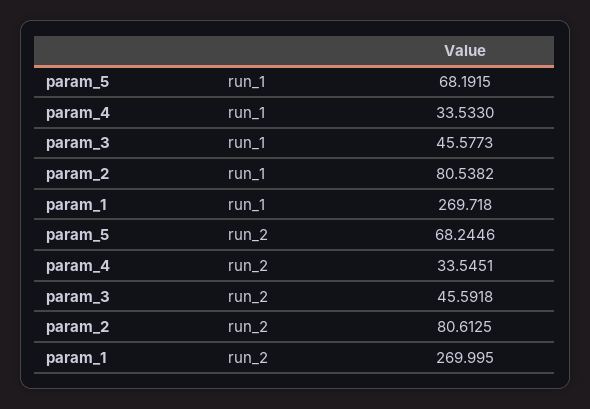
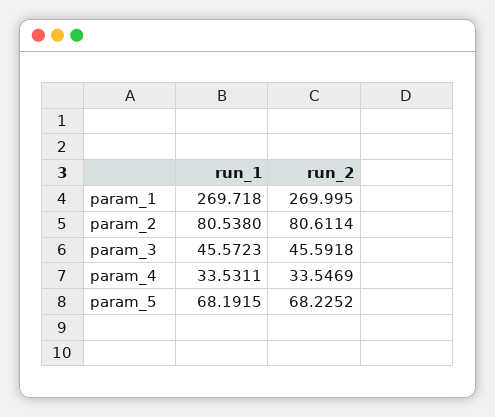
  {
    "param_5": {
      "run_1": 68.1915,
-     "run_2": 68.2446
+     "run_2": 68.2252
    },
    "param_4": {
-     "run_1": 33.533,
+     "run_1": 33.5311,
-     "run_2": 33.5451
+     "run_2": 33.5469
    },
    "param_3": {
-     "run_1": 45.5773,
+     "run_1": 45.5723,
      "run_2": 45.5918
    },
    "param_2": {
-     "run_1": 80.5382,
+     "run_1": 80.538,
-     "run_2": 80.6125
+     "run_2": 80.6114
    },
    "param_1": {
      "run_1": 269.718,
      "run_2": 269.995
    }
  }

